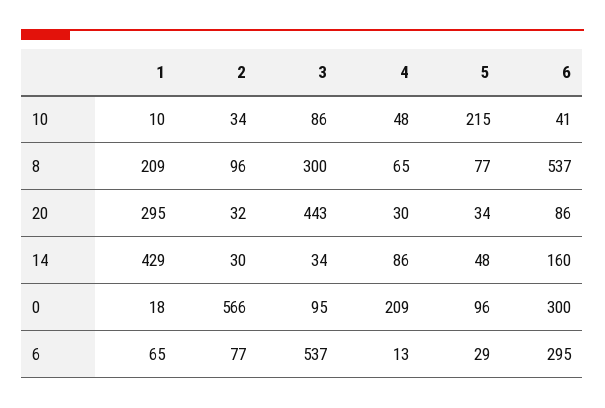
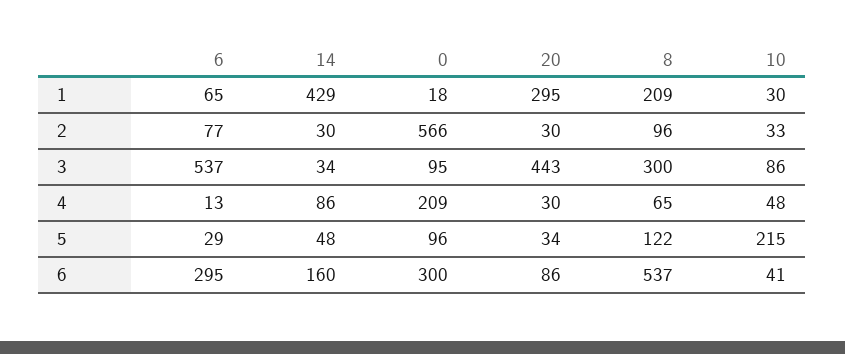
  {
    "1": {
-     "10": 10,
+     "10": 30,
      "8": 209,
      "20": 295,
      "14": 429,
      "0": 18,
      "6": 65
    },
    "2": {
-     "10": 34,
+     "10": 33,
      "8": 96,
-     "20": 32,
+     "20": 30,
      "14": 30,
      "0": 566,
      "6": 77
    },
    "3": {
      "10": 86,
      "8": 300,
      "20": 443,
      "14": 34,
      "0": 95,
      "6": 537
    },
    "4": {
      "10": 48,
      "8": 65,
      "20": 30,
      "14": 86,
      "0": 209,
      "6": 13
    },
    "5": {
      "10": 215,
-     "8": 77,
+     "8": 122,
      "20": 34,
      "14": 48,
      "0": 96,
      "6": 29
    },
    "6": {
      "10": 41,
      "8": 537,
      "20": 86,
      "14": 160,
      "0": 300,
      "6": 295
    }
  }

